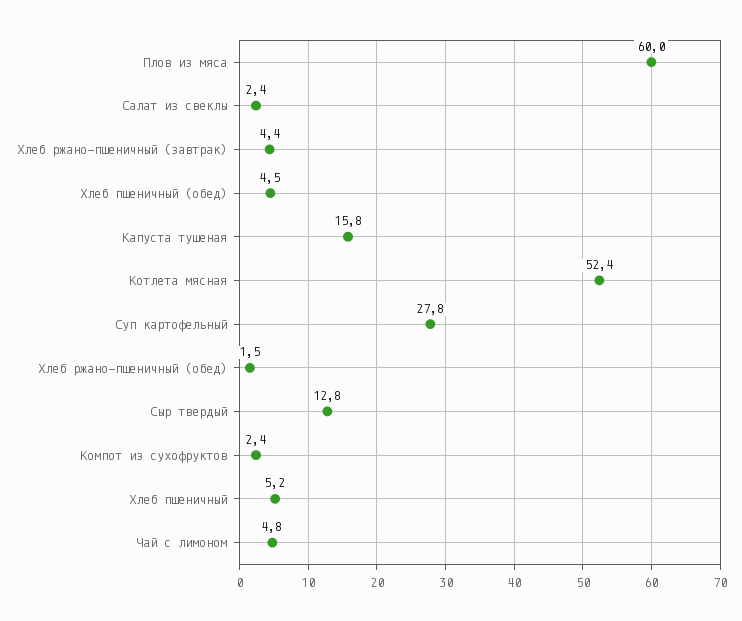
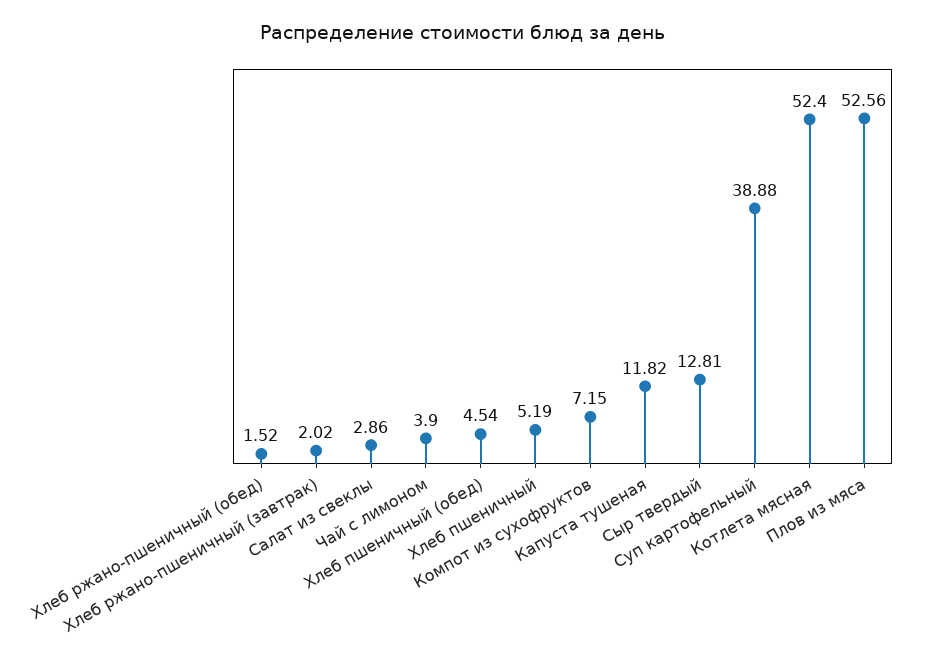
  {
-   "Плов из мяса": 60,
+   "Плов из мяса": 52.56,
-   "Салат из свеклы": 2.4,
+   "Салат из свеклы": 2.86,
-   "Хлеб ржано-пшеничный (завтрак)": 4.4,
+   "Хлеб ржано-пшеничный (завтрак)": 2.02,
    "Хлеб пшеничный (обед)": 4.54,
-   "Капуста тушеная": 15.8,
+   "Капуста тушеная": 11.82,
    "Котлета мясная": 52.4,
-   "Суп картофельный": 27.8,
+   "Суп картофельный": 38.88,
    "Хлеб ржано-пшеничный (обед)": 1.52,
    "Сыр твердый": 12.81,
-   "Компот из сухофруктов": 2.4,
+   "Компот из сухофруктов": 7.15,
    "Хлеб пшеничный": 5.19,
-   "Чай с лимоном": 4.8
+   "Чай с лимоном": 3.9
  }

